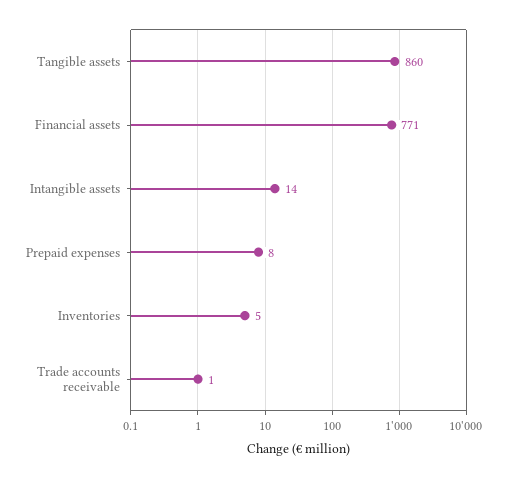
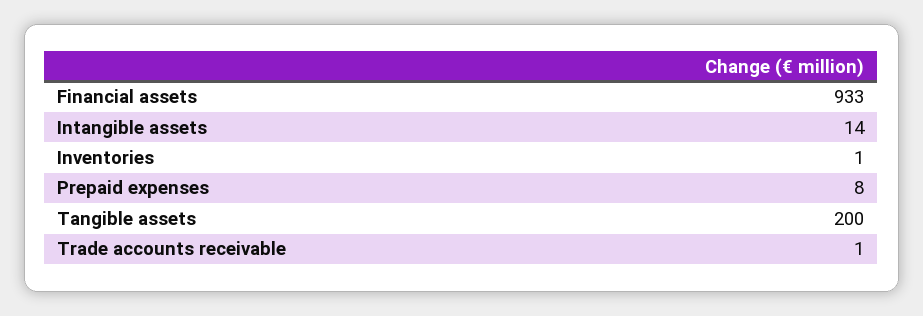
  {
-   "Tangible assets": 860,
+   "Tangible assets": 200,
-   "Financial assets": 771,
+   "Financial assets": 933,
    "Intangible assets": 14,
    "Prepaid expenses": 8,
-   "Inventories": 5,
+   "Inventories": 1,
    "Trade accounts receivable": 1
  }

